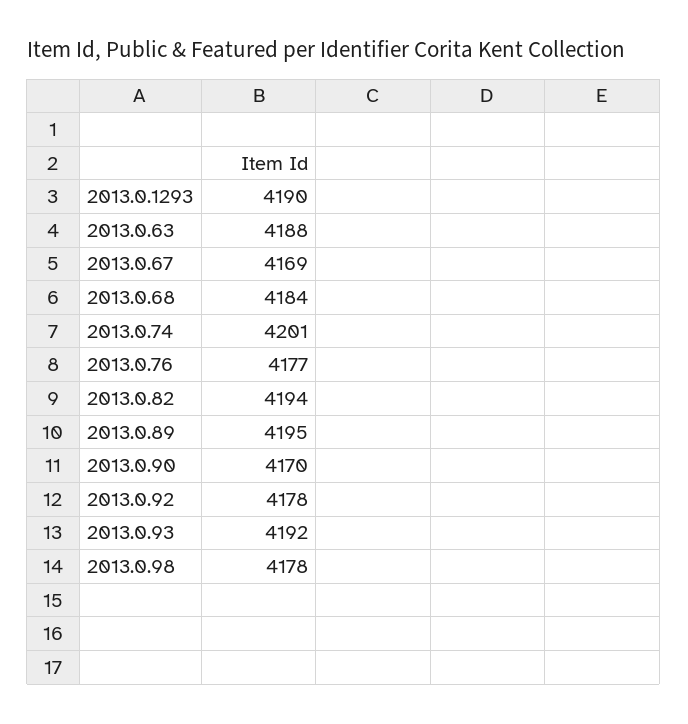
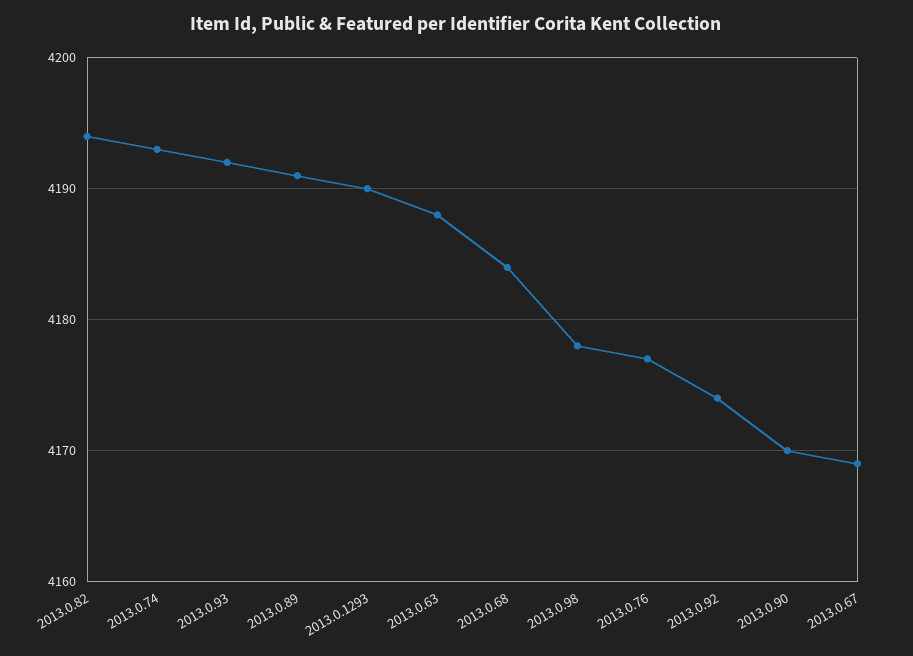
  {
    "2013.0.1293": 4190,
    "2013.0.63": 4188,
    "2013.0.67": 4169,
    "2013.0.68": 4184,
-   "2013.0.74": 4201,
+   "2013.0.74": 4193,
    "2013.0.76": 4177,
    "2013.0.82": 4194,
-   "2013.0.89": 4195,
+   "2013.0.89": 4191,
    "2013.0.90": 4170,
-   "2013.0.92": 4178,
+   "2013.0.92": 4174,
    "2013.0.93": 4192,
    "2013.0.98": 4178
  }

